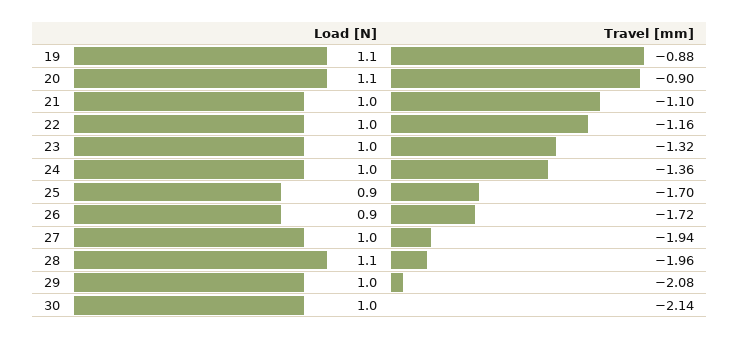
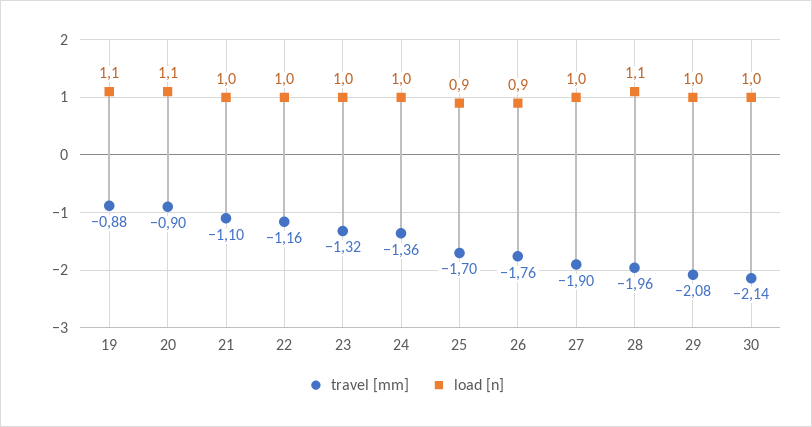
  {
    "Load [N]": {
      "19": 1.1,
      "20": 1.1,
      "21": 1,
      "22": 1,
      "23": 1,
      "24": 1,
      "25": 0.9,
      "26": 0.9,
      "27": 1,
      "28": 1.1,
      "29": 1,
      "30": 1
    },
    "Travel [mm]": {
      "19": -0.88,
      "20": -0.9,
      "21": -1.1,
      "22": -1.16,
      "23": -1.32,
      "24": -1.36,
      "25": -1.7,
-     "26": -1.72,
+     "26": -1.76,
-     "27": -1.94,
+     "27": -1.9,
      "28": -1.96,
      "29": -2.08,
      "30": -2.14
    }
  }

